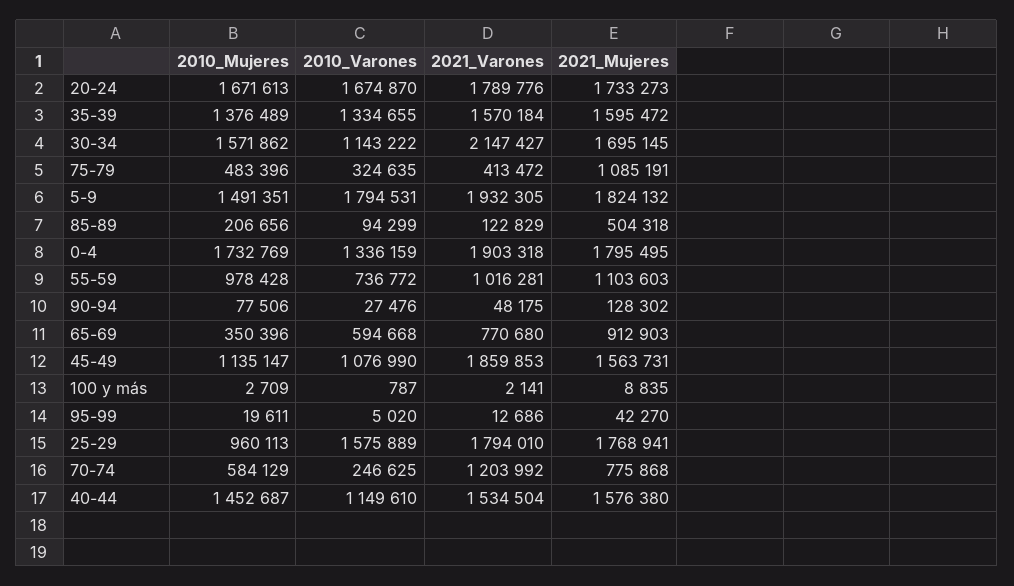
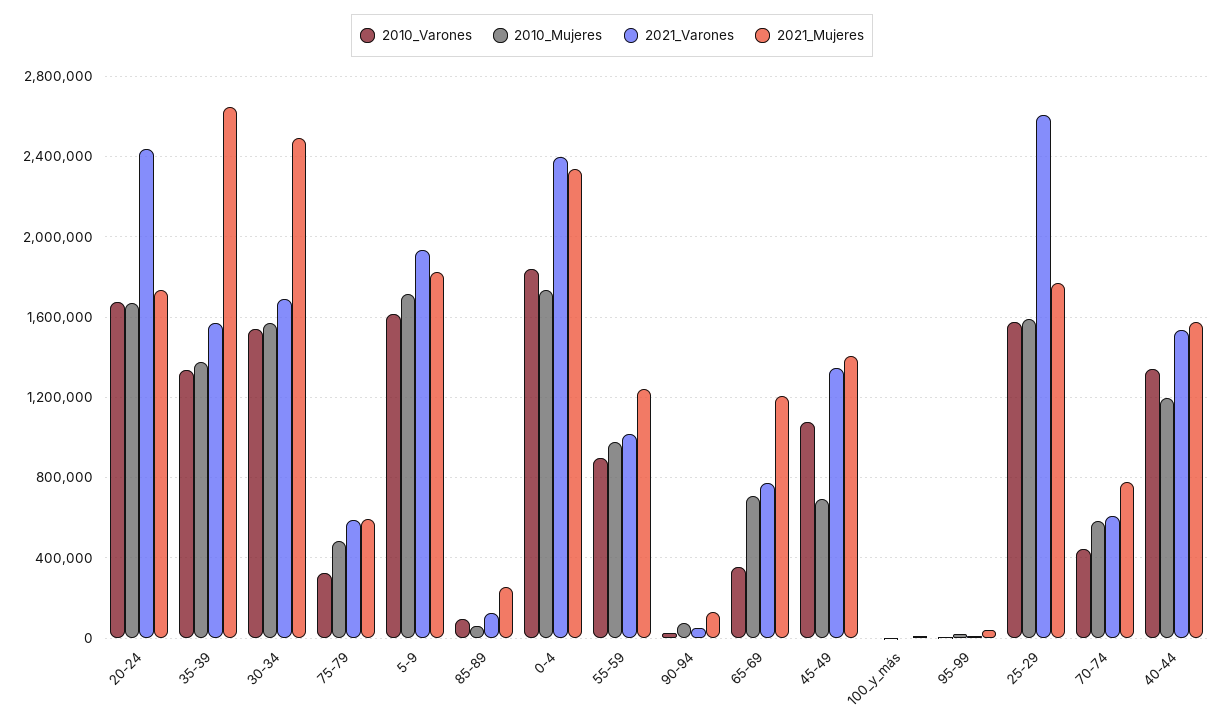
  {
    "2010_Mujeres": {
      "20-24": 1671613,
      "35-39": 1376489,
      "30-34": 1571862,
      "75-79": 483396,
-     "5-9": 1491351,
+     "5-9": 1700000,
-     "85-89": 206656,
+     "85-89": 50000,
      "0-4": 1732769,
      "55-59": 978428,
      "90-94": 77506,
-     "65-69": 350396,
+     "65-69": 700000,
-     "45-49": 1135147,
+     "45-49": 700000,
      "100 y más": 2709,
      "95-99": 19611,
-     "25-29": 960113,
+     "25-29": 1600000,
      "70-74": 584129,
-     "40-44": 1452687
+     "40-44": 1200000
    },
    "2010_Varones": {
      "20-24": 1674870,
      "35-39": 1334655,
-     "30-34": 1143222,
+     "30-34": 1550000,
      "75-79": 324635,
-     "5-9": 1794531,
+     "5-9": 1600000,
      "85-89": 94299,
-     "0-4": 1336159,
+     "0-4": 1850000,
-     "55-59": 736772,
+     "55-59": 900000,
      "90-94": 27476,
-     "65-69": 594668,
+     "65-69": 350000,
      "45-49": 1076990,
      "100 y más": 787,
      "95-99": 5020,
      "25-29": 1575889,
-     "70-74": 246625,
+     "70-74": 450000,
-     "40-44": 1149610
+     "40-44": 1350000
    },
    "2021_Varones": {
-     "20-24": 1789776,
+     "20-24": 2450000,
      "35-39": 1570184,
-     "30-34": 2147427,
+     "30-34": 1700000,
-     "75-79": 413472,
+     "75-79": 600000,
      "5-9": 1932305,
      "85-89": 122829,
-     "0-4": 1903318,
+     "0-4": 2400000,
      "55-59": 1016281,
      "90-94": 48175,
      "65-69": 770680,
-     "45-49": 1859853,
+     "45-49": 1350000,
      "100 y más": 2141,
      "95-99": 12686,
-     "25-29": 1794010,
+     "25-29": 2600000,
-     "70-74": 1203992,
+     "70-74": 600000,
      "40-44": 1534504
    },
    "2021_Mujeres": {
      "20-24": 1733273,
-     "35-39": 1595472,
+     "35-39": 2650000,
-     "30-34": 1695145,
+     "30-34": 2500000,
-     "75-79": 1085191,
+     "75-79": 600000,
      "5-9": 1824132,
-     "85-89": 504318,
+     "85-89": 250000,
-     "0-4": 1795495,
+     "0-4": 2350000,
-     "55-59": 1103603,
+     "55-59": 1250000,
      "90-94": 128302,
-     "65-69": 912903,
+     "65-69": 1200000,
-     "45-49": 1563731,
+     "45-49": 1400000,
      "100 y más": 8835,
      "95-99": 42270,
      "25-29": 1768941,
      "70-74": 775868,
      "40-44": 1576380
    }
  }

